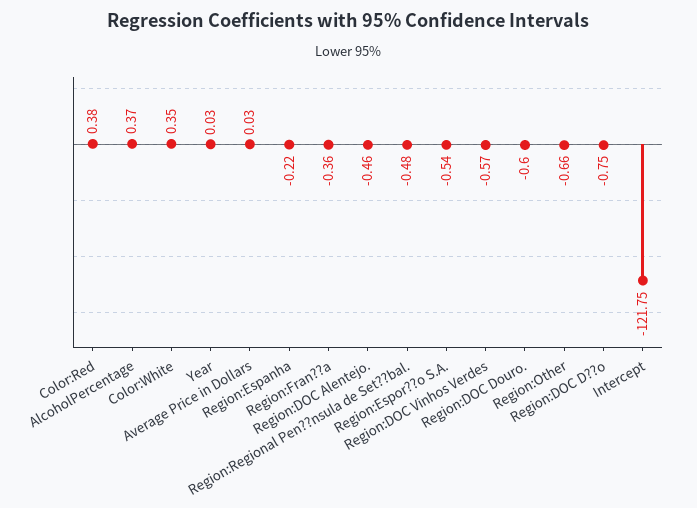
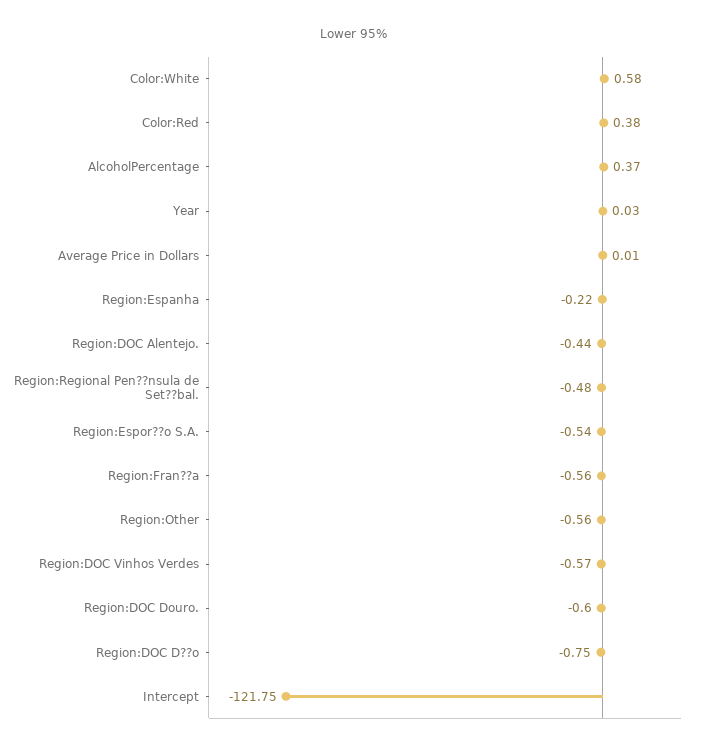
  {
    "Color:Red": 0.38,
    "AlcoholPercentage": 0.37,
-   "Color:White": 0.35,
+   "Color:White": 0.58,
    "Year": 0.03,
-   "Average Price in Dollars": 0.03,
+   "Average Price in Dollars": 0.01,
    "Region:Espanha": -0.22,
-   "Region:Fran??a": -0.36,
+   "Region:Fran??a": -0.56,
-   "Region:DOC Alentejo.": -0.46,
+   "Region:DOC Alentejo.": -0.44,
    "Region:Regional Pen??nsula de Set??bal.": -0.48,
    "Region:Espor??o S.A.": -0.54,
    "Region:DOC Vinhos Verdes": -0.57,
    "Region:DOC Douro.": -0.6,
-   "Region:Other": -0.66,
+   "Region:Other": -0.56,
    "Region:DOC D??o": -0.75,
    "Intercept": -121.75
  }

